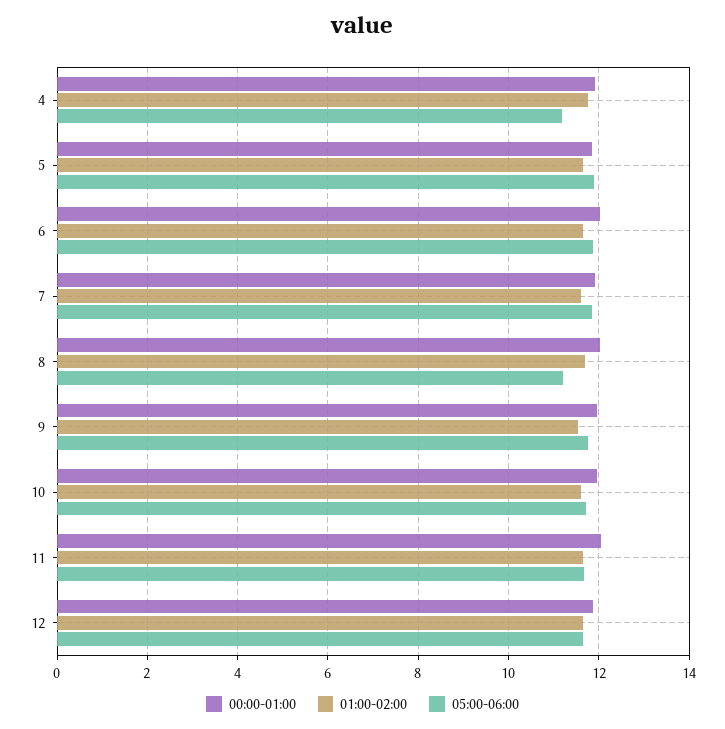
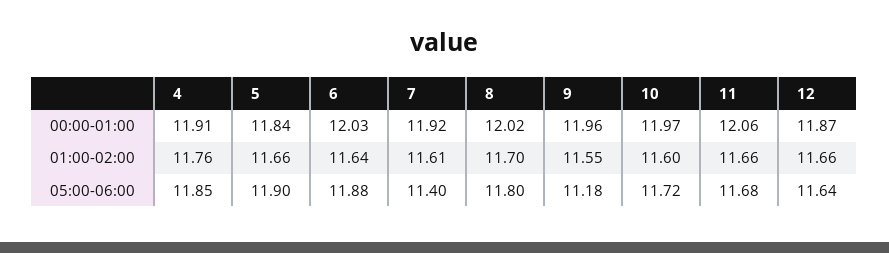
  {
    "00:00-01:00": {
      "4": 11.91,
      "5": 11.84,
      "6": 12.03,
      "7": 11.92,
      "8": 12.02,
      "9": 11.96,
      "10": 11.97,
      "11": 12.06,
      "12": 11.87
    },
    "01:00-02:00": {
      "4": 11.76,
      "5": 11.66,
      "6": 11.64,
      "7": 11.61,
      "8": 11.7,
      "9": 11.55,
      "10": 11.6,
      "11": 11.66,
      "12": 11.66
    },
    "05:00-06:00": {
-     "4": 11.2,
+     "4": 11.85,
      "5": 11.9,
      "6": 11.88,
-     "7": 11.8,
+     "7": 11.4,
-     "8": 11.2,
+     "8": 11.8,
-     "9": 11.8,
+     "9": 11.18,
      "10": 11.72,
      "11": 11.68,
      "12": 11.64
    }
  }

